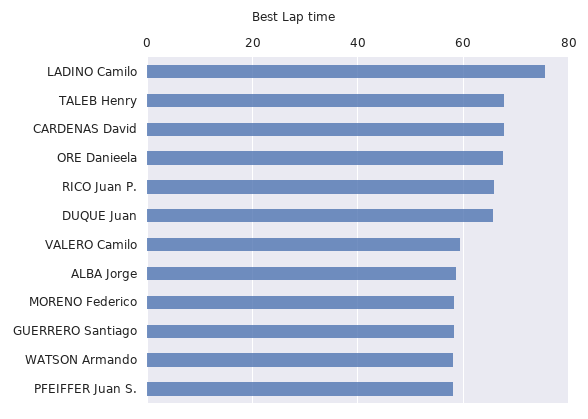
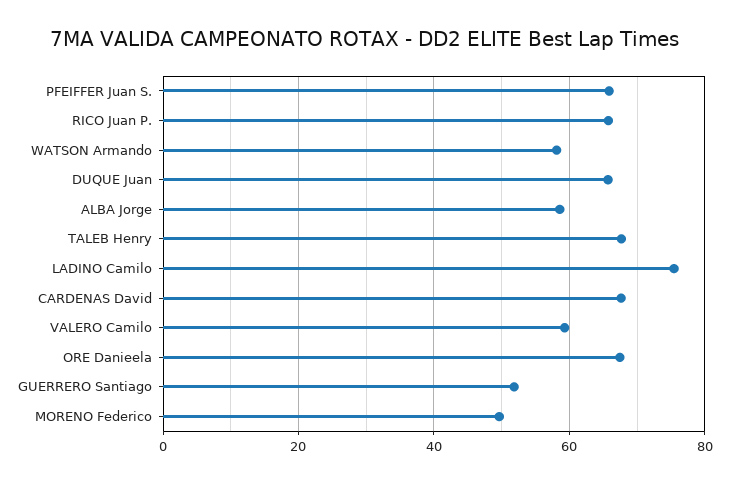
  {
    "LADINO Camilo": 76,
    "TALEB Henry": 68,
    "CARDENAS David": 68,
    "ORE Danieela": 68,
    "RICO Juan P.": 66,
    "DUQUE Juan": 66,
    "VALERO Camilo": 60,
    "ALBA Jorge": 58,
-   "MORENO Federico": 58,
+   "MORENO Federico": 50,
-   "GUERRERO Santiago": 58,
+   "GUERRERO Santiago": 52,
    "WATSON Armando": 58,
-   "PFEIFFER Juan S.": 58
+   "PFEIFFER Juan S.": 66
  }

